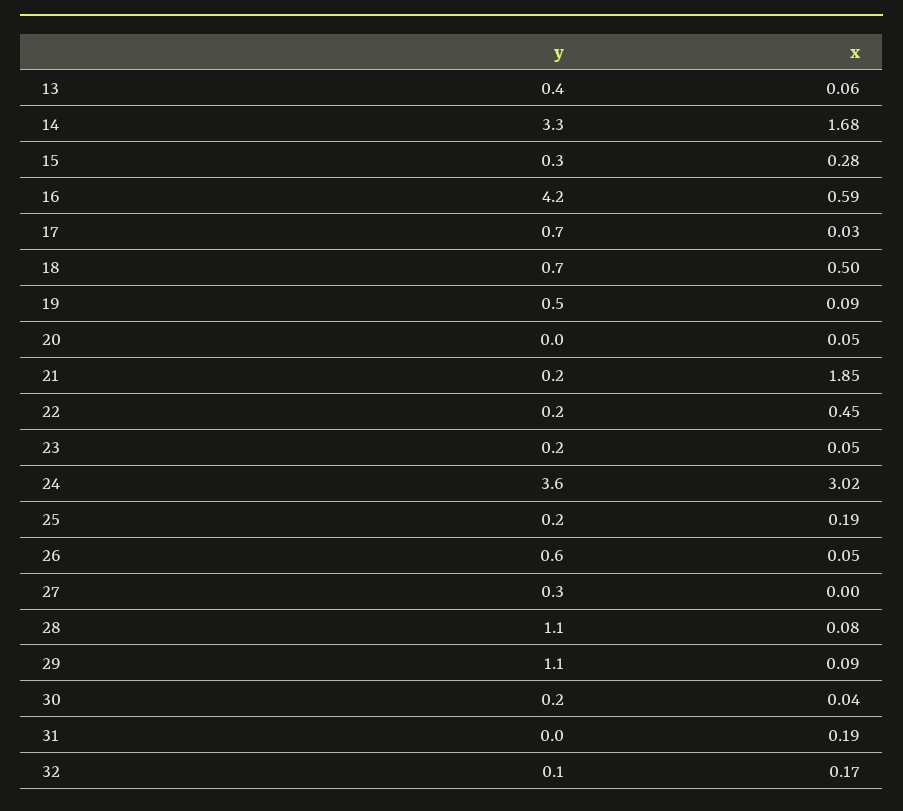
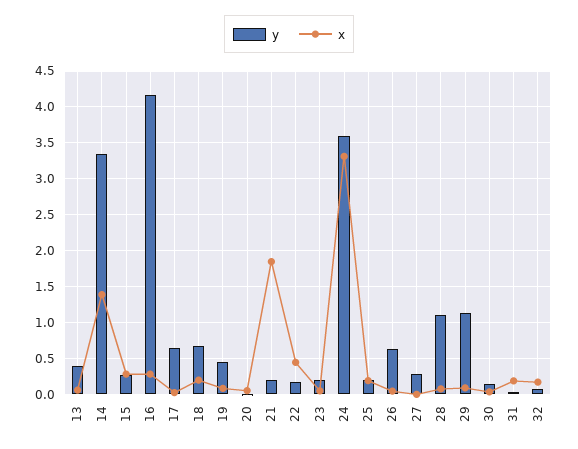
  {
    "y": {
      "13": 0.4,
      "14": 3.3,
      "15": 0.3,
      "16": 4.2,
      "17": 0.7,
      "18": 0.7,
      "19": 0.5,
      "20": 0,
      "21": 0.2,
      "22": 0.2,
      "23": 0.2,
      "24": 3.6,
      "25": 0.2,
      "26": 0.6,
      "27": 0.3,
      "28": 1.1,
      "29": 1.1,
      "30": 0.2,
      "31": 0,
      "32": 0.1
    },
    "x": {
      "13": 0.06,
-     "14": 1.68,
+     "14": 1.4,
      "15": 0.28,
-     "16": 0.59,
+     "16": 0.3,
      "17": 0.03,
-     "18": 0.5,
+     "18": 0.2,
      "19": 0.09,
      "20": 0.05,
      "21": 1.85,
      "22": 0.45,
      "23": 0.05,
-     "24": 3.02,
+     "24": 3.3,
      "25": 0.19,
      "26": 0.05,
      "27": 0,
      "28": 0.08,
      "29": 0.09,
      "30": 0.04,
      "31": 0.19,
      "32": 0.17
    }
  }

